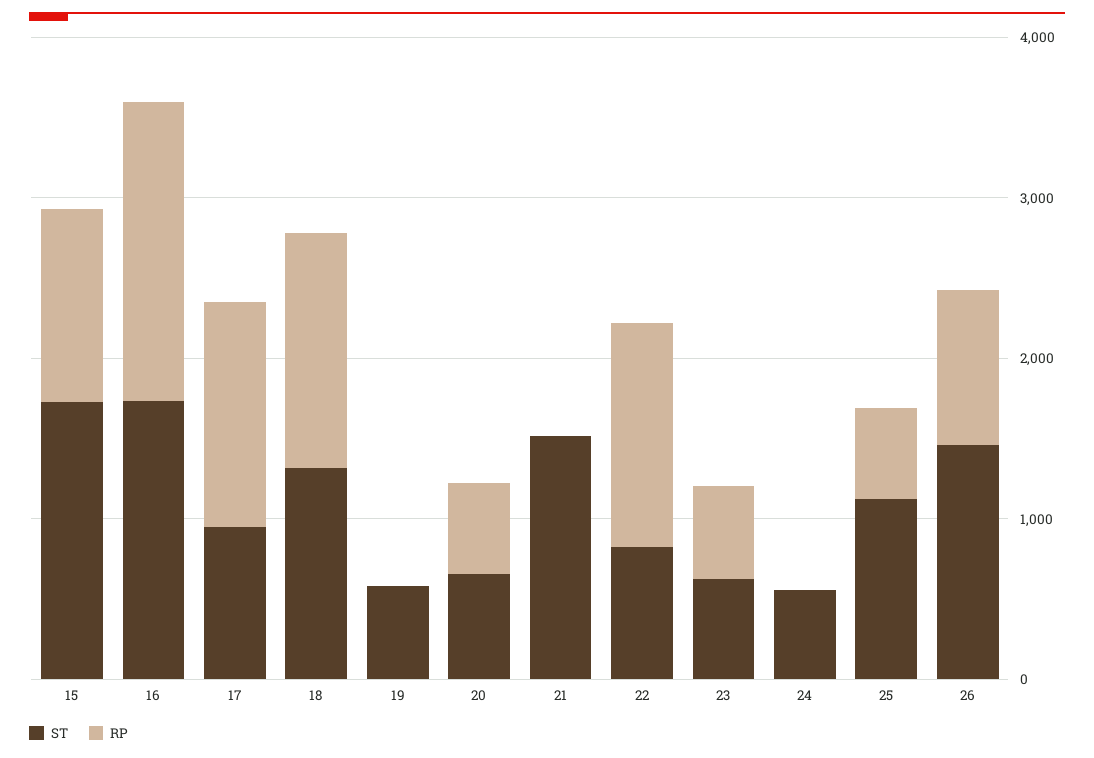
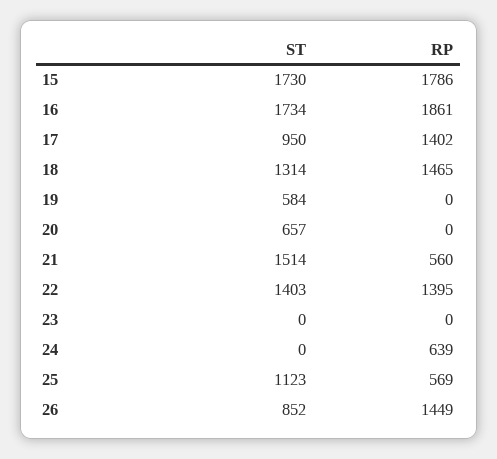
  {
    "ST": {
      "15": 1730,
      "16": 1734,
      "17": 950,
      "18": 1314,
      "19": 584,
      "20": 657,
      "21": 1514,
-     "22": 800,
+     "22": 1403,
-     "23": 600,
+     "23": 0,
-     "24": 600,
+     "24": 0,
      "25": 1123,
-     "26": 1400
+     "26": 852
    },
    "RP": {
-     "15": 1200,
+     "15": 1786,
      "16": 1861,
      "17": 1402,
      "18": 1465,
      "19": 0,
-     "20": 600,
+     "20": 0,
-     "21": 0,
+     "21": 560,
      "22": 1395,
-     "23": 600,
+     "23": 0,
-     "24": 0,
+     "24": 639,
      "25": 569,
-     "26": 1000
+     "26": 1449
    }
  }

